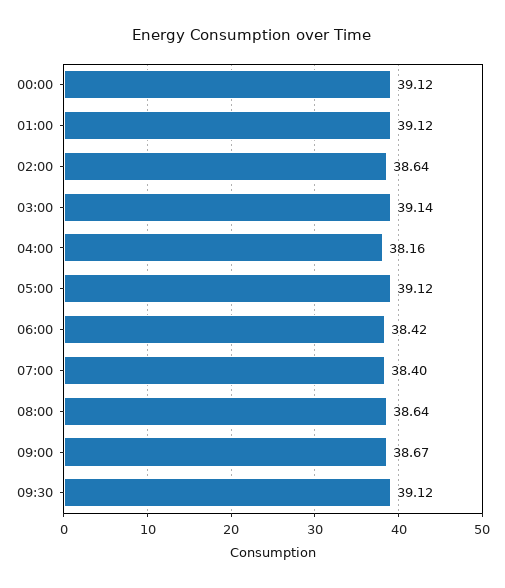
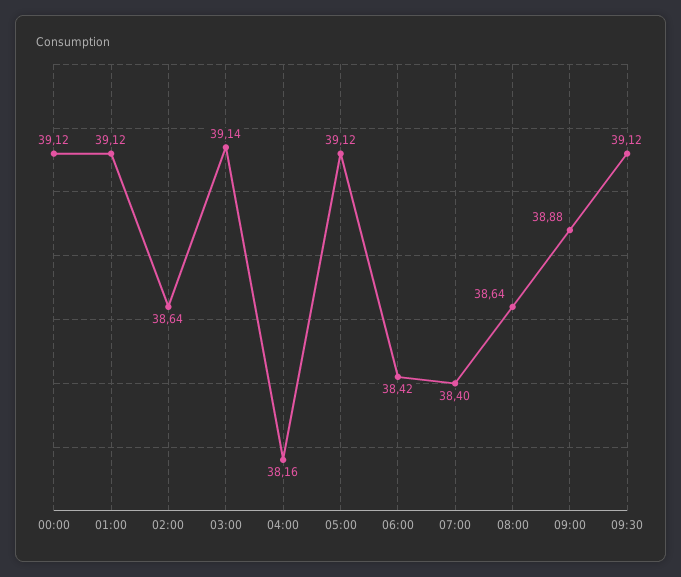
  {
    "00:00": 39.12,
    "01:00": 39.12,
    "02:00": 38.64,
    "03:00": 39.14,
    "04:00": 38.16,
    "05:00": 39.12,
    "06:00": 38.42,
    "07:00": 38.4,
    "08:00": 38.64,
-   "09:00": 38.67,
+   "09:00": 38.88,
    "09:30": 39.12
  }

